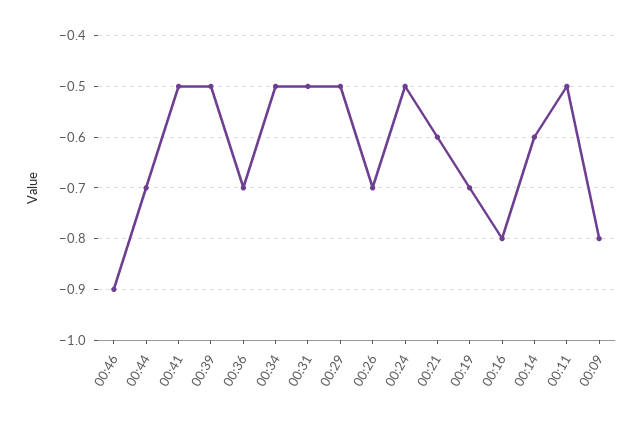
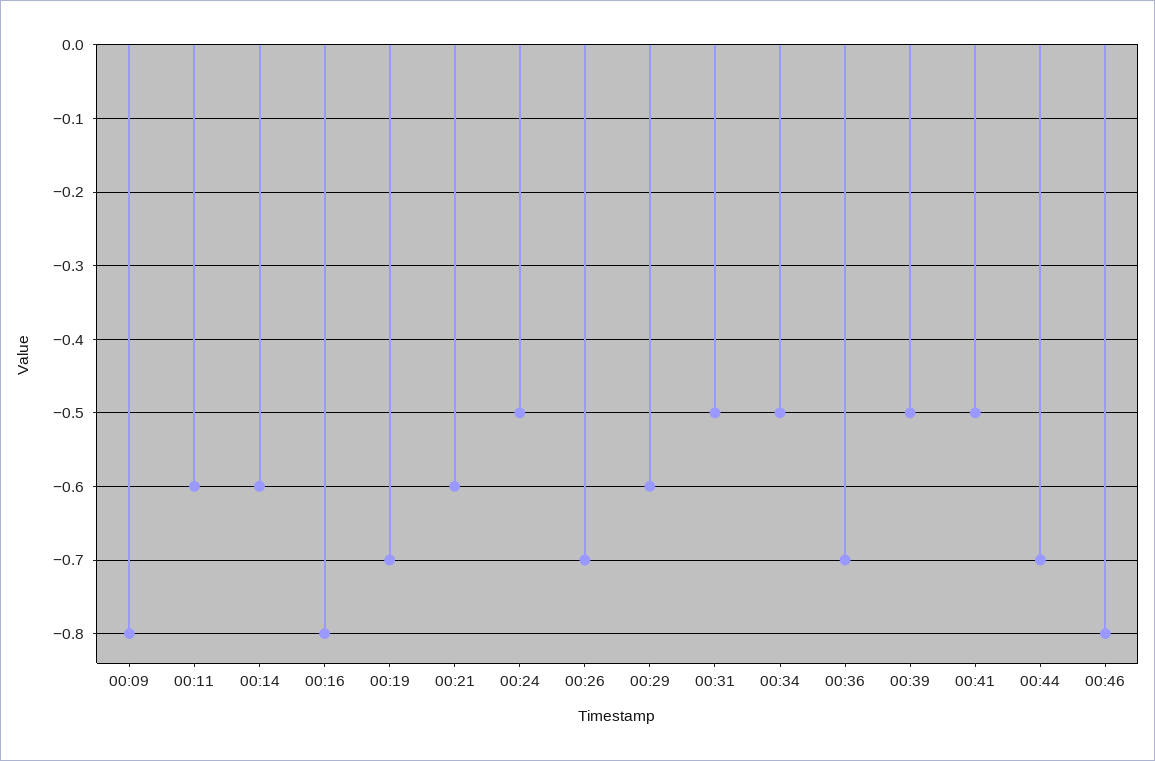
  {
-   "00:46": -0.9,
+   "00:46": -0.8,
    "00:44": -0.7,
    "00:41": -0.5,
    "00:39": -0.5,
    "00:36": -0.7,
    "00:34": -0.5,
    "00:31": -0.5,
-   "00:29": -0.5,
+   "00:29": -0.6,
    "00:26": -0.7,
    "00:24": -0.5,
    "00:21": -0.6,
    "00:19": -0.7,
    "00:16": -0.8,
    "00:14": -0.6,
-   "00:11": -0.5,
+   "00:11": -0.6,
    "00:09": -0.8
  }

